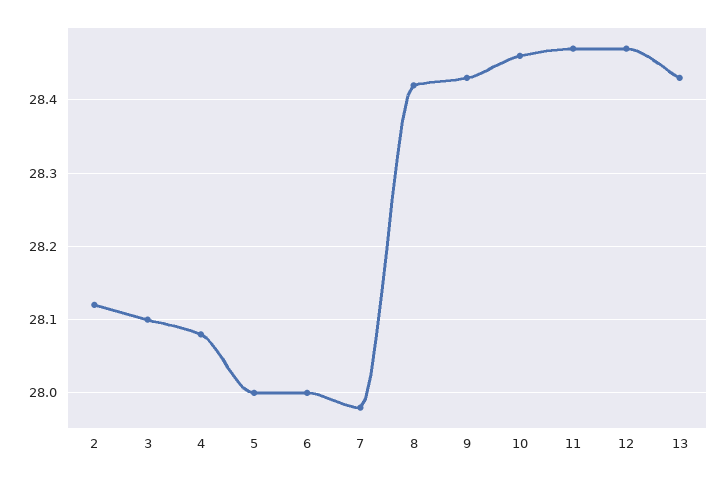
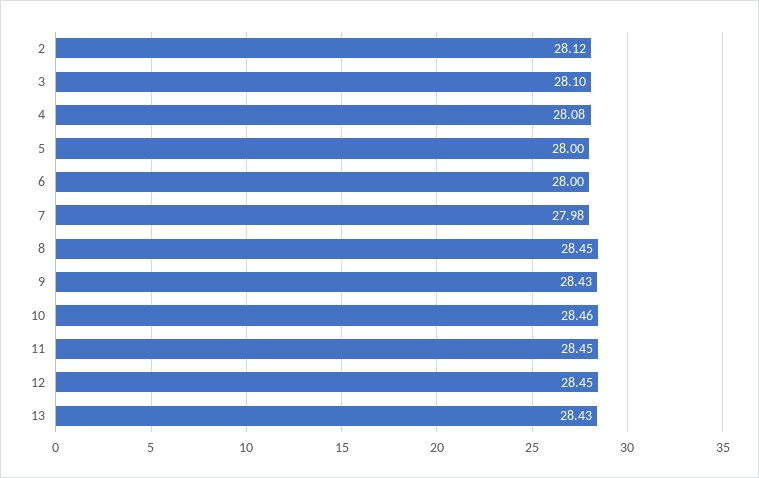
  {
    "2": 28.12,
    "3": 28.1,
    "4": 28.08,
    "5": 28,
    "6": 28,
    "7": 27.98,
-   "8": 28.42,
+   "8": 28.45,
    "9": 28.43,
    "10": 28.46,
-   "11": 28.47,
+   "11": 28.45,
-   "12": 28.47,
+   "12": 28.45,
    "13": 28.43
  }

